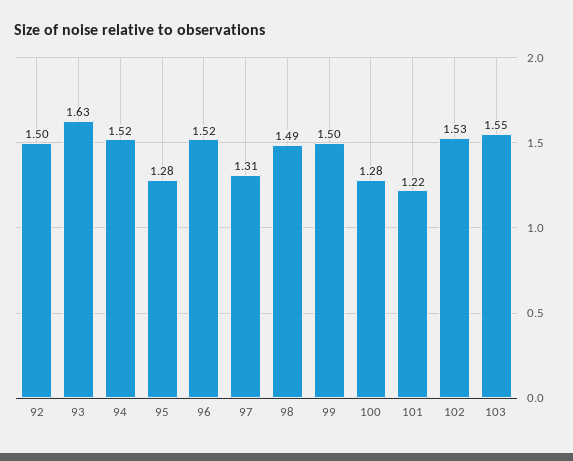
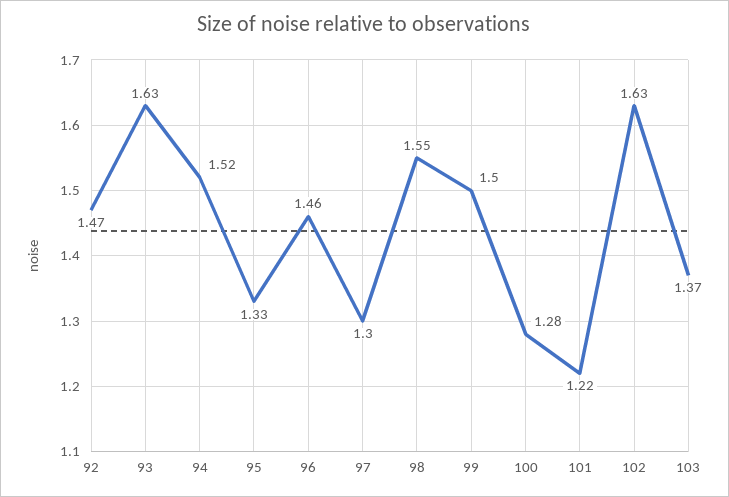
  {
-   "92": 1.5,
+   "92": 1.47,
    "93": 1.63,
    "94": 1.52,
-   "95": 1.28,
+   "95": 1.33,
-   "96": 1.52,
+   "96": 1.46,
-   "97": 1.31,
+   "97": 1.3,
-   "98": 1.49,
+   "98": 1.55,
    "99": 1.5,
    "100": 1.28,
    "101": 1.22,
-   "102": 1.53,
+   "102": 1.63,
-   "103": 1.55
+   "103": 1.37
  }

